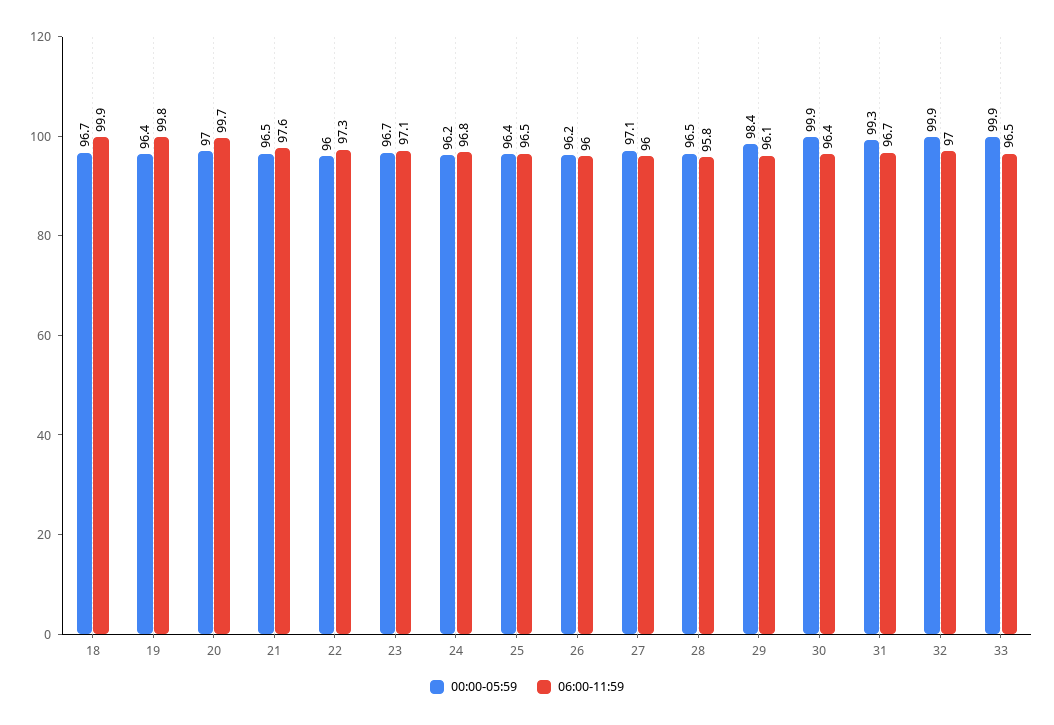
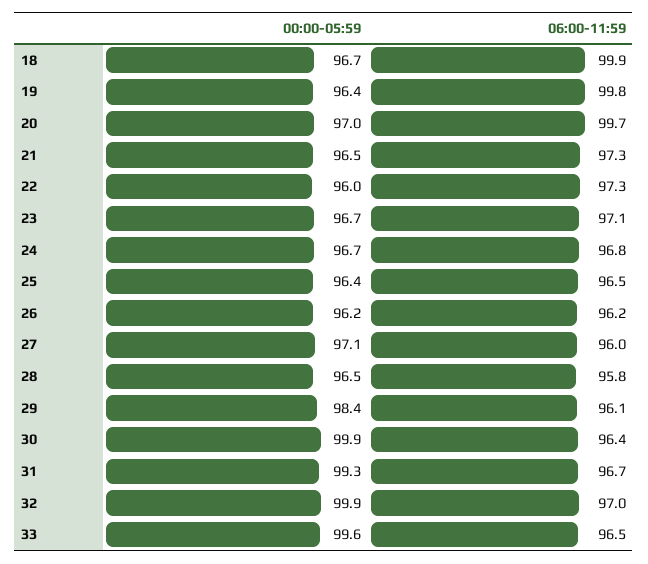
  {
    "00:00-05:59": {
      "18": 96.7,
      "19": 96.4,
      "20": 97,
      "21": 96.5,
      "22": 96,
      "23": 96.7,
-     "24": 96.2,
+     "24": 96.7,
      "25": 96.4,
      "26": 96.2,
      "27": 97.1,
      "28": 96.5,
      "29": 98.4,
      "30": 99.9,
      "31": 99.3,
      "32": 99.9,
-     "33": 99.9
+     "33": 99.6
    },
    "06:00-11:59": {
      "18": 99.9,
      "19": 99.8,
      "20": 99.7,
-     "21": 97.6,
+     "21": 97.3,
      "22": 97.3,
      "23": 97.1,
      "24": 96.8,
      "25": 96.5,
-     "26": 96,
+     "26": 96.2,
      "27": 96,
      "28": 95.8,
      "29": 96.1,
      "30": 96.4,
      "31": 96.7,
      "32": 97,
      "33": 96.5
    }
  }

